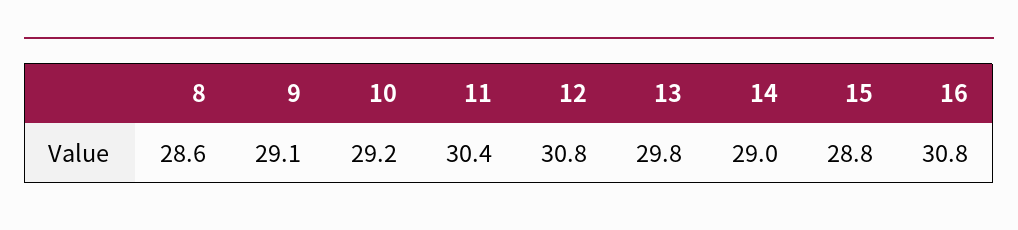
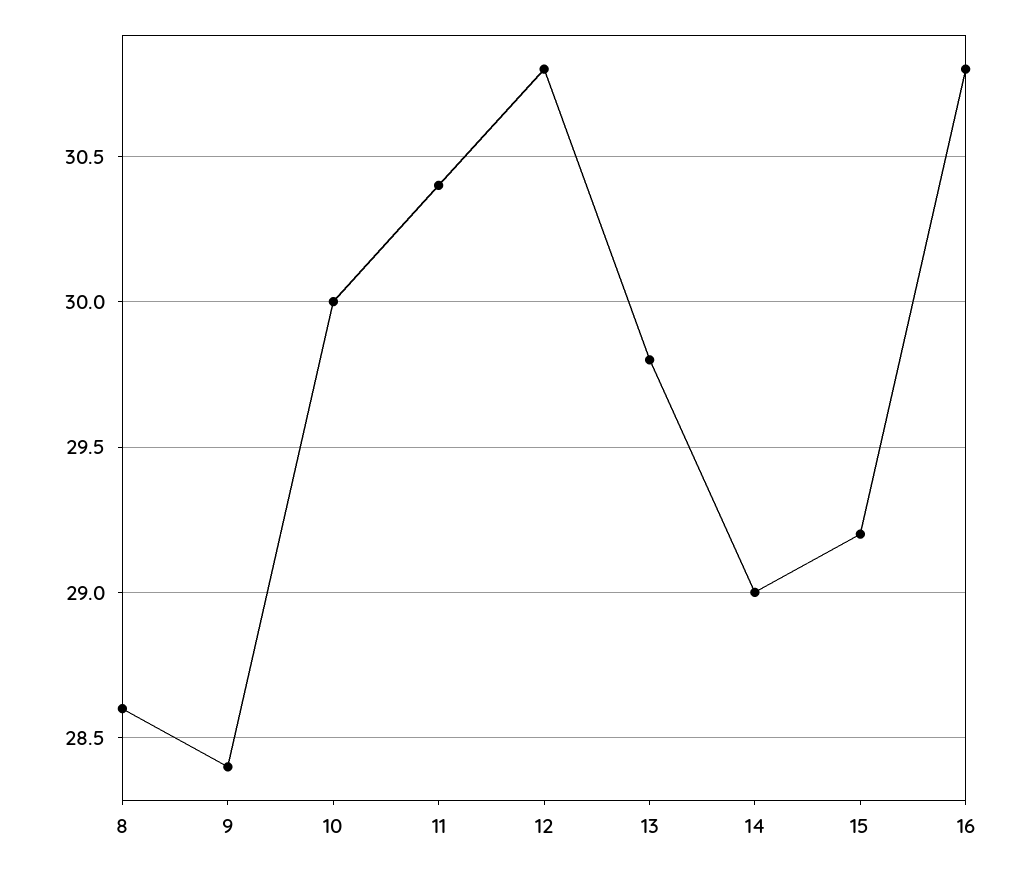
  {
    "8": 28.6,
-   "9": 29.1,
+   "9": 28.4,
-   "10": 29.2,
+   "10": 30,
    "11": 30.4,
    "12": 30.8,
    "13": 29.8,
    "14": 29,
-   "15": 28.8,
+   "15": 29.2,
    "16": 30.8
  }

